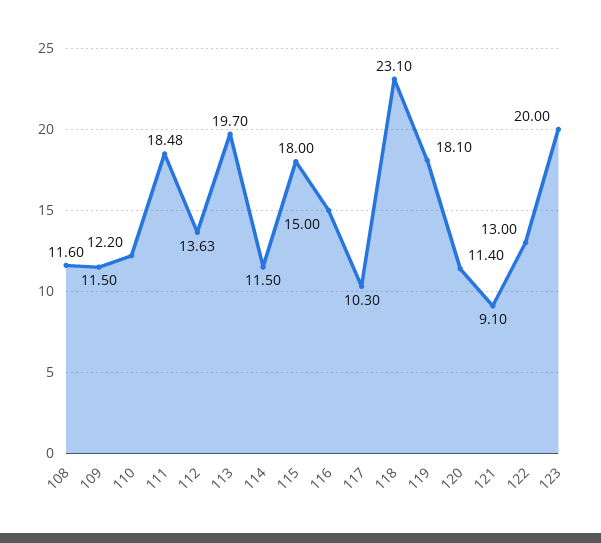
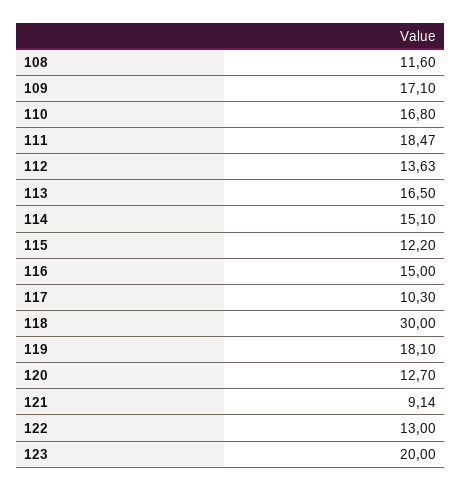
  {
    "108": 11.6,
-   "109": 11.5,
+   "109": 17.1,
-   "110": 12.2,
+   "110": 16.8,
-   "111": 18.48,
+   "111": 18.47,
    "112": 13.63,
-   "113": 19.7,
+   "113": 16.5,
-   "114": 11.5,
+   "114": 15.1,
-   "115": 18,
+   "115": 12.2,
    "116": 15,
    "117": 10.3,
-   "118": 23.1,
+   "118": 30,
    "119": 18.1,
-   "120": 11.4,
+   "120": 12.7,
-   "121": 9.1,
+   "121": 9.14,
    "122": 13,
    "123": 20
  }

